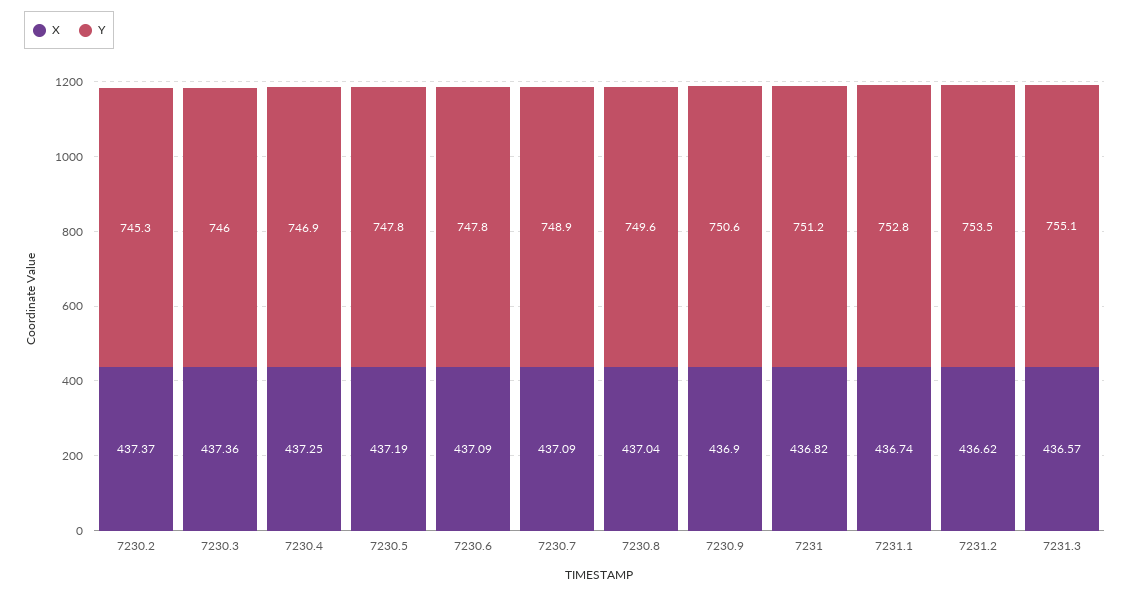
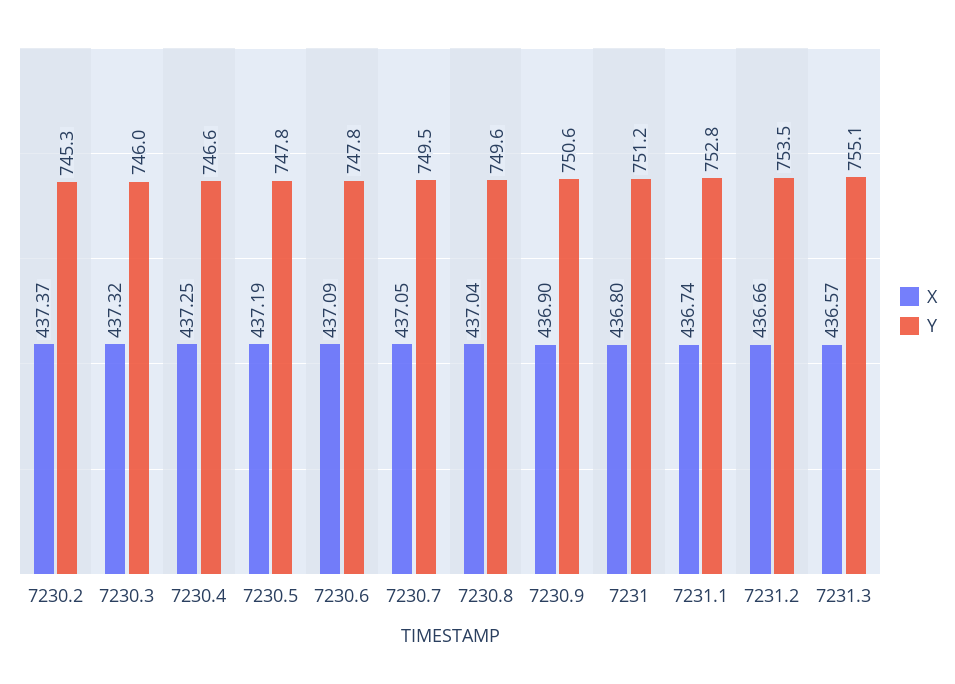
  {
    "X": {
      "7230.2": 437.37,
-     "7230.3": 437.36,
+     "7230.3": 437.32,
      "7230.4": 437.25,
      "7230.5": 437.19,
      "7230.6": 437.09,
-     "7230.7": 437.09,
+     "7230.7": 437.05,
      "7230.8": 437.04,
      "7230.9": 436.9,
-     "7231": 436.82,
+     "7231": 436.8,
      "7231.1": 436.74,
-     "7231.2": 436.62,
+     "7231.2": 436.66,
      "7231.3": 436.57
    },
    "Y": {
      "7230.2": 745.3,
      "7230.3": 746,
-     "7230.4": 746.9,
+     "7230.4": 746.6,
      "7230.5": 747.8,
      "7230.6": 747.8,
-     "7230.7": 748.9,
+     "7230.7": 749.5,
      "7230.8": 749.6,
      "7230.9": 750.6,
      "7231": 751.2,
      "7231.1": 752.8,
      "7231.2": 753.5,
      "7231.3": 755.1
    }
  }

